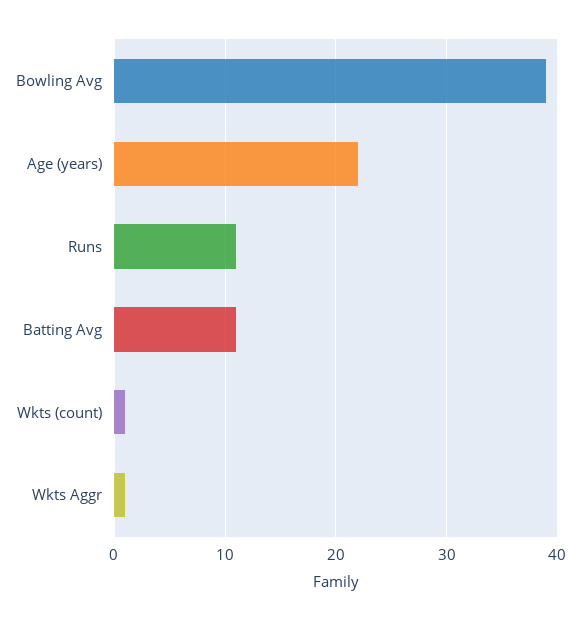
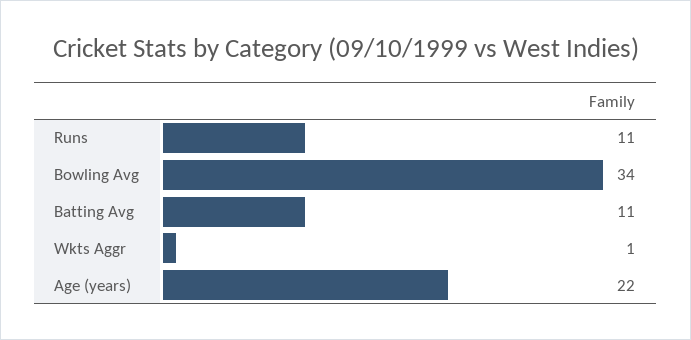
  {
-   "Bowling Avg": 39,
+   "Bowling Avg": 34,
    "Age (years)": 22,
    "Runs": 11,
    "Batting Avg": 11,
-   "Wkts (count)": 1,
    "Wkts Aggr": 1
  }

